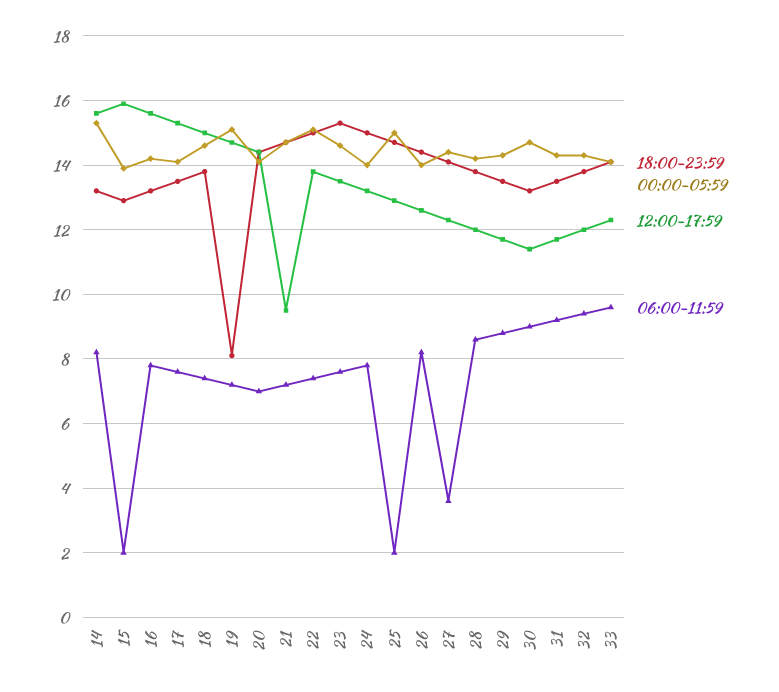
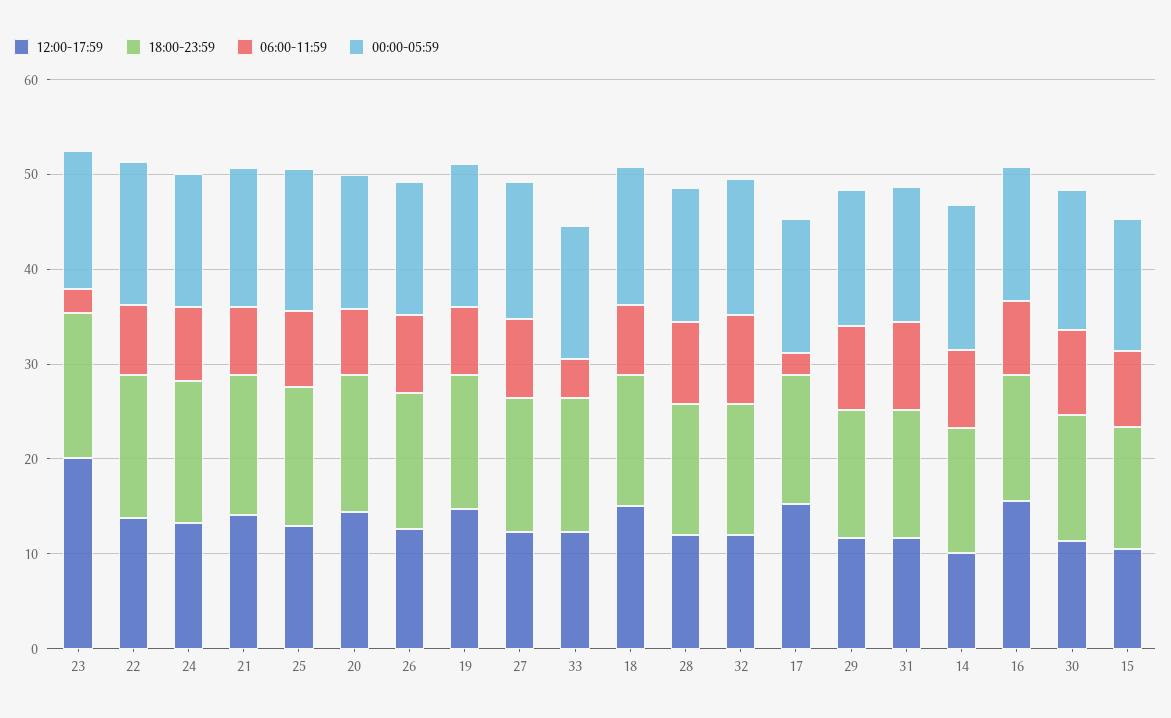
  {
    "18:00-23:59": {
      "14": 13,
      "15": 13,
      "16": 13,
      "17": 13.5,
      "18": 14,
-     "19": 8,
+     "19": 14,
      "20": 14.5,
      "21": 14.5,
      "22": 15,
      "23": 15.5,
      "24": 15,
      "25": 14.5,
      "26": 14.5,
      "27": 14,
      "28": 14,
      "29": 13.5,
      "30": 13,
      "31": 13.5,
      "32": 14,
      "33": 14
    },
    "00:00-05:59": {
      "14": 15.5,
      "15": 14,
      "16": 14,
      "17": 14,
      "18": 14.5,
      "19": 15,
      "20": 14,
      "21": 14.5,
      "22": 15,
      "23": 14.5,
      "24": 14,
      "25": 15,
      "26": 14,
      "27": 14.5,
      "28": 14,
      "29": 14.5,
      "30": 14.5,
      "31": 14.5,
      "32": 14.5,
      "33": 14
    },
    "12:00-17:59": {
-     "14": 15.5,
+     "14": 10,
-     "15": 16,
+     "15": 10,
      "16": 15.5,
      "17": 15.5,
      "18": 15,
      "19": 14.5,
      "20": 14.5,
-     "21": 9.5,
+     "21": 14,
      "22": 14,
-     "23": 13.5,
+     "23": 20,
      "24": 13,
      "25": 13,
      "26": 12.5,
      "27": 12.5,
      "28": 12,
      "29": 11.5,
      "30": 11.5,
      "31": 11.5,
      "32": 12,
      "33": 12.5
    },
    "06:00-11:59": {
      "14": 8,
-     "15": 2,
+     "15": 8,
      "16": 8,
-     "17": 7.5,
+     "17": 2,
      "18": 7.5,
      "19": 7,
      "20": 7,
      "21": 7,
      "22": 7.5,
-     "23": 7.5,
+     "23": 2,
      "24": 8,
-     "25": 2,
+     "25": 8,
      "26": 8,
-     "27": 3.5,
+     "27": 8,
      "28": 8.5,
      "29": 9,
      "30": 9,
      "31": 9,
      "32": 9.5,
-     "33": 9.5
+     "33": 4
    }
  }

